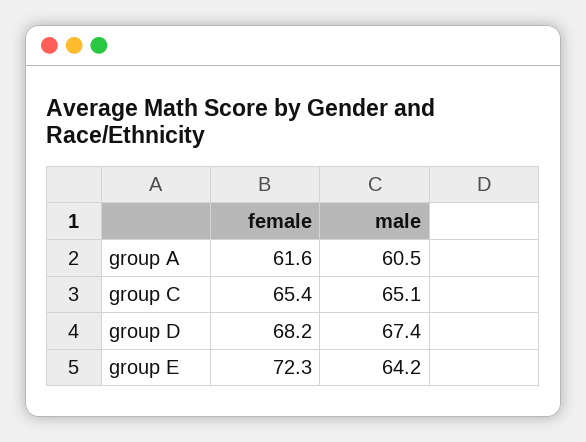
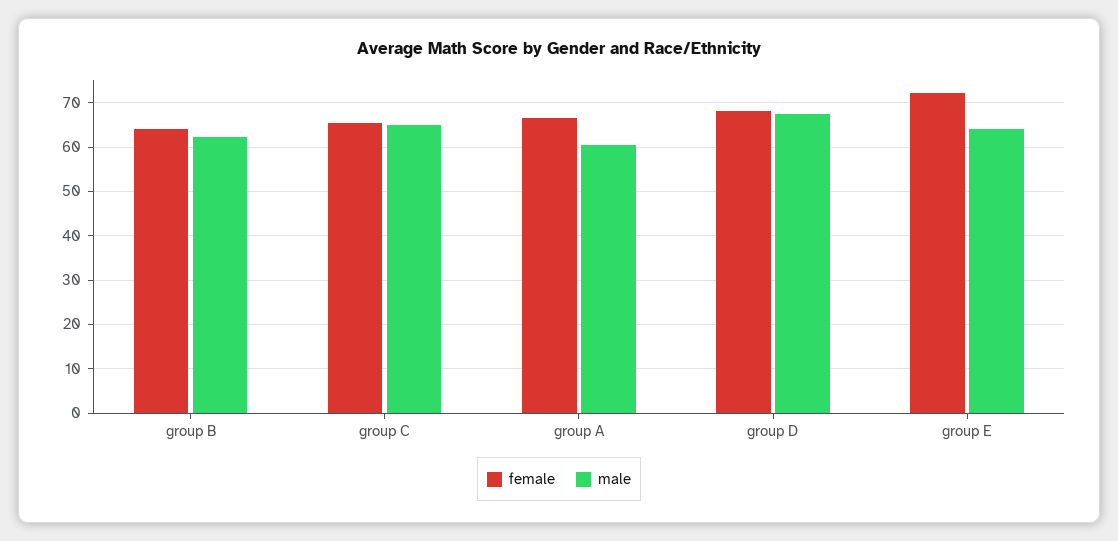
  {
    "female": {
-     "group A": 61.6,
+     "group A": 66,
      "group C": 65.4,
      "group D": 68.2,
-     "group E": 72.3
+     "group E": 72.3,
+     "group B": 64
    },
    "male": {
      "group A": 60.5,
      "group C": 65.1,
      "group D": 67.4,
-     "group E": 64.2
+     "group E": 64.2,
+     "group B": 62
    }
  }

